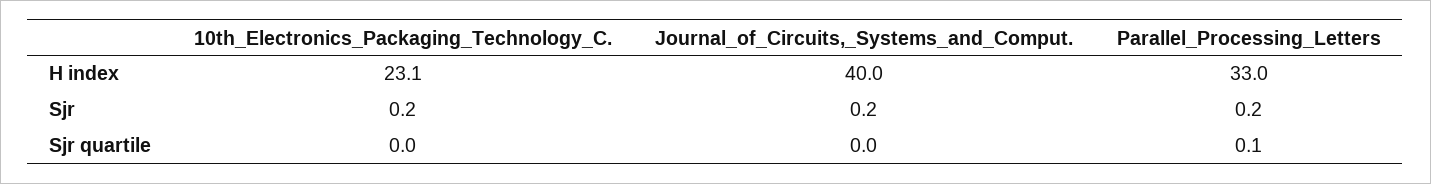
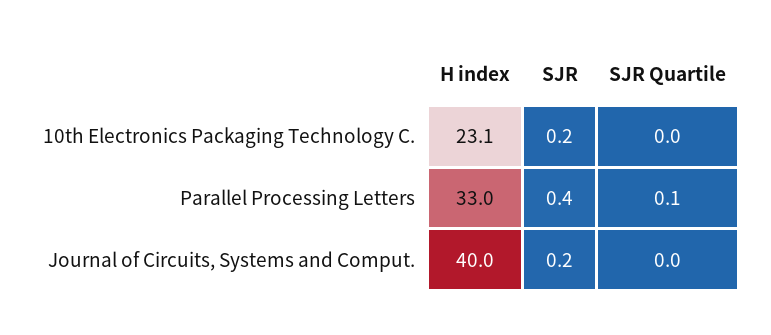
  {
    "10th_Electronics_Packaging_Technology_C.": {
      "H index": 23.1,
      "Sjr": 0.2,
      "Sjr quartile": 0
    },
    "Journal_of_Circuits,_Systems_and_Comput.": {
      "H index": 40,
      "Sjr": 0.2,
      "Sjr quartile": 0
    },
    "Parallel_Processing_Letters": {
      "H index": 33,
-     "Sjr": 0.2,
+     "Sjr": 0.4,
      "Sjr quartile": 0.1
    }
  }

